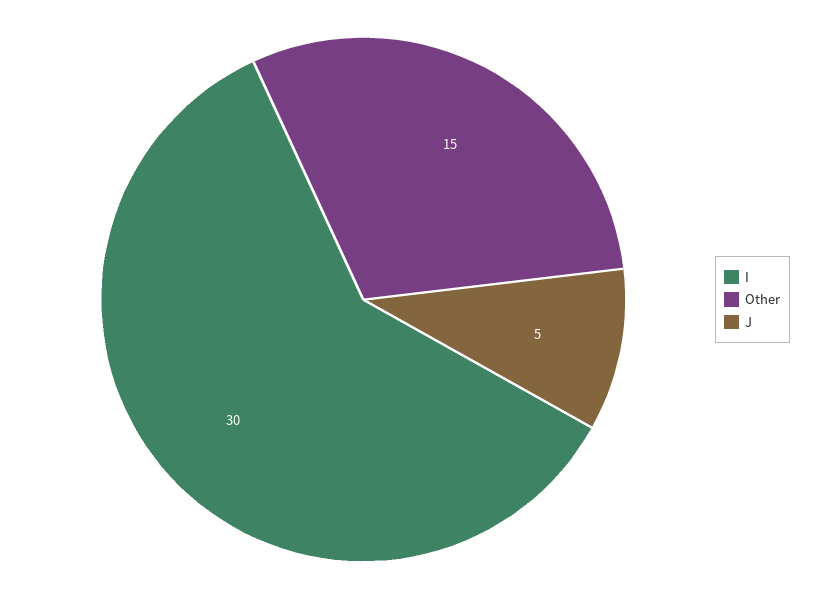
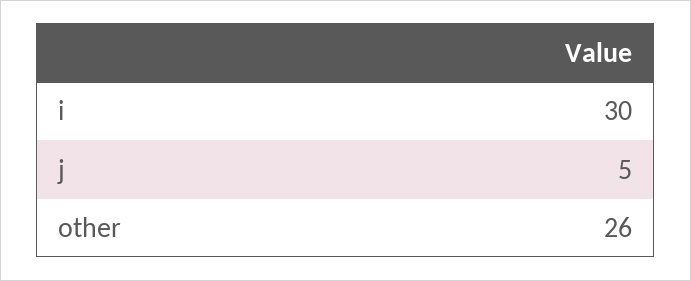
  {
    "I": 30,
-   "Other": 15,
+   "Other": 26,
    "J": 5
  }

